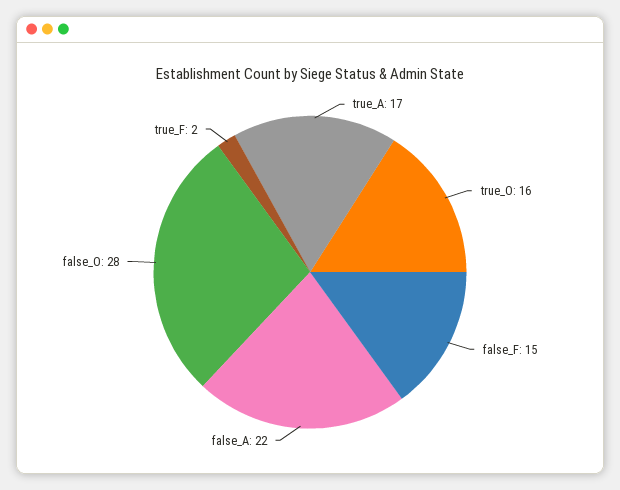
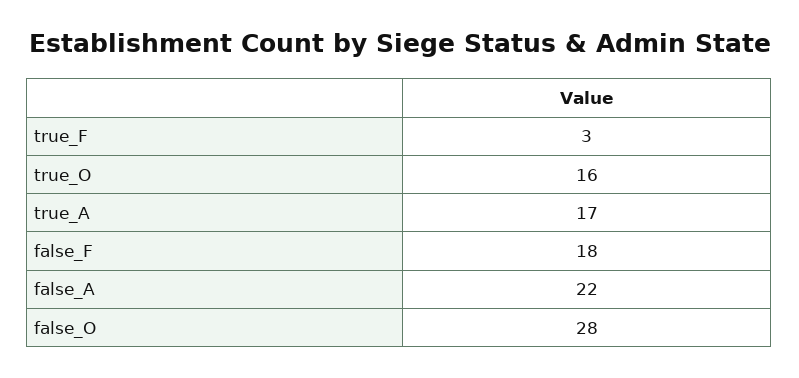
  {
    "true_A": 17,
    "true_O": 16,
-   "false_F": 15,
+   "false_F": 18,
    "false_A": 22,
    "false_O": 28,
-   "true_F": 2
+   "true_F": 3
  }

